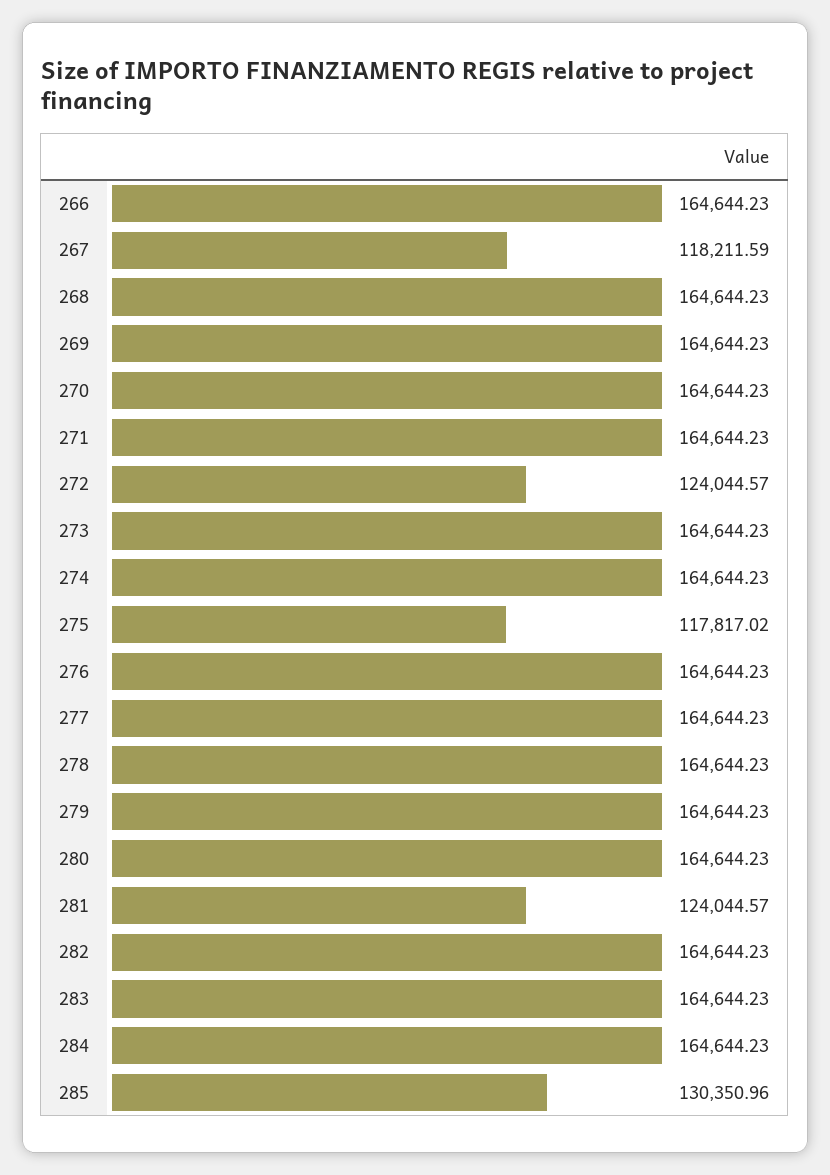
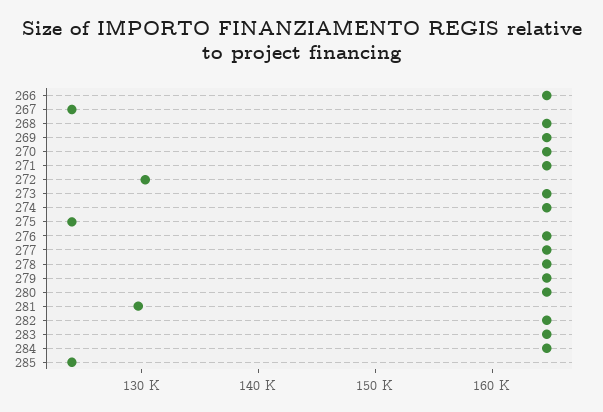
  {
    "266": 164644.23,
-   "267": 118211.59,
+   "267": 124000,
    "268": 164644.23,
    "269": 164644.23,
    "270": 164644.23,
    "271": 164644.23,
-   "272": 124044.57,
+   "272": 130000,
    "273": 164644.23,
    "274": 164644.23,
-   "275": 117817.02,
+   "275": 124000,
    "276": 164644.23,
    "277": 164644.23,
    "278": 164644.23,
    "279": 164644.23,
    "280": 164644.23,
-   "281": 124044.57,
+   "281": 130000,
    "282": 164644.23,
    "283": 164644.23,
    "284": 164644.23,
-   "285": 130350.96
+   "285": 124000
  }

